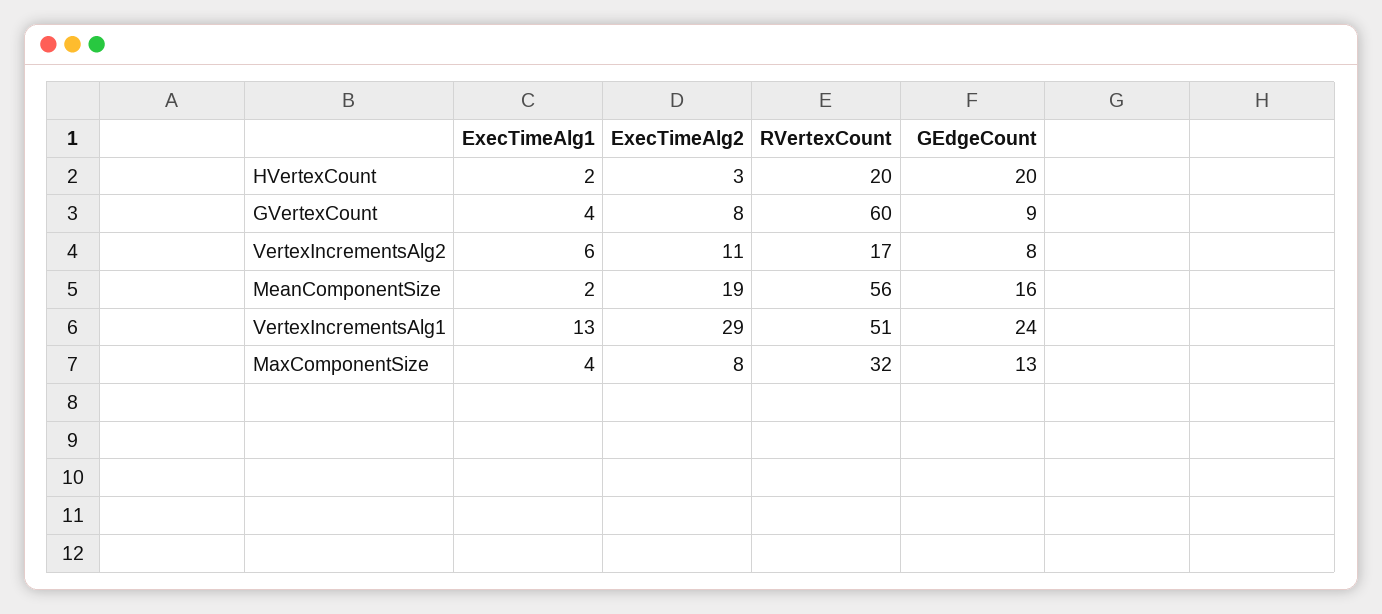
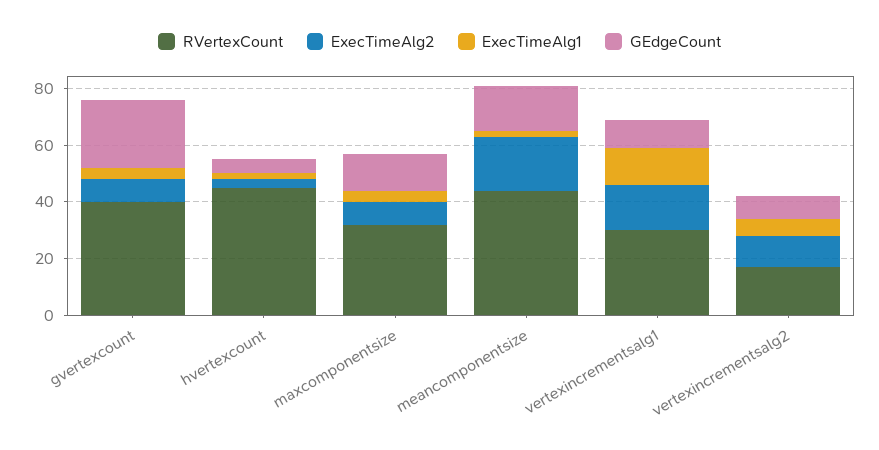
  {
    "ExecTimeAlg1": {
      "HVertexCount": 2,
      "GVertexCount": 4,
      "VertexIncrementsAlg2": 6,
      "MeanComponentSize": 2,
      "VertexIncrementsAlg1": 13,
      "MaxComponentSize": 4
    },
    "ExecTimeAlg2": {
      "HVertexCount": 3,
      "GVertexCount": 8,
      "VertexIncrementsAlg2": 11,
      "MeanComponentSize": 19,
-     "VertexIncrementsAlg1": 29,
+     "VertexIncrementsAlg1": 15,
      "MaxComponentSize": 8
    },
    "RVertexCount": {
-     "HVertexCount": 20,
+     "HVertexCount": 45,
-     "GVertexCount": 60,
+     "GVertexCount": 40,
      "VertexIncrementsAlg2": 17,
-     "MeanComponentSize": 56,
+     "MeanComponentSize": 45,
-     "VertexIncrementsAlg1": 51,
+     "VertexIncrementsAlg1": 30,
      "MaxComponentSize": 32
    },
    "GEdgeCount": {
-     "HVertexCount": 20,
+     "HVertexCount": 5,
-     "GVertexCount": 9,
+     "GVertexCount": 25,
      "VertexIncrementsAlg2": 8,
      "MeanComponentSize": 16,
-     "VertexIncrementsAlg1": 24,
+     "VertexIncrementsAlg1": 10,
      "MaxComponentSize": 13
    }
  }

